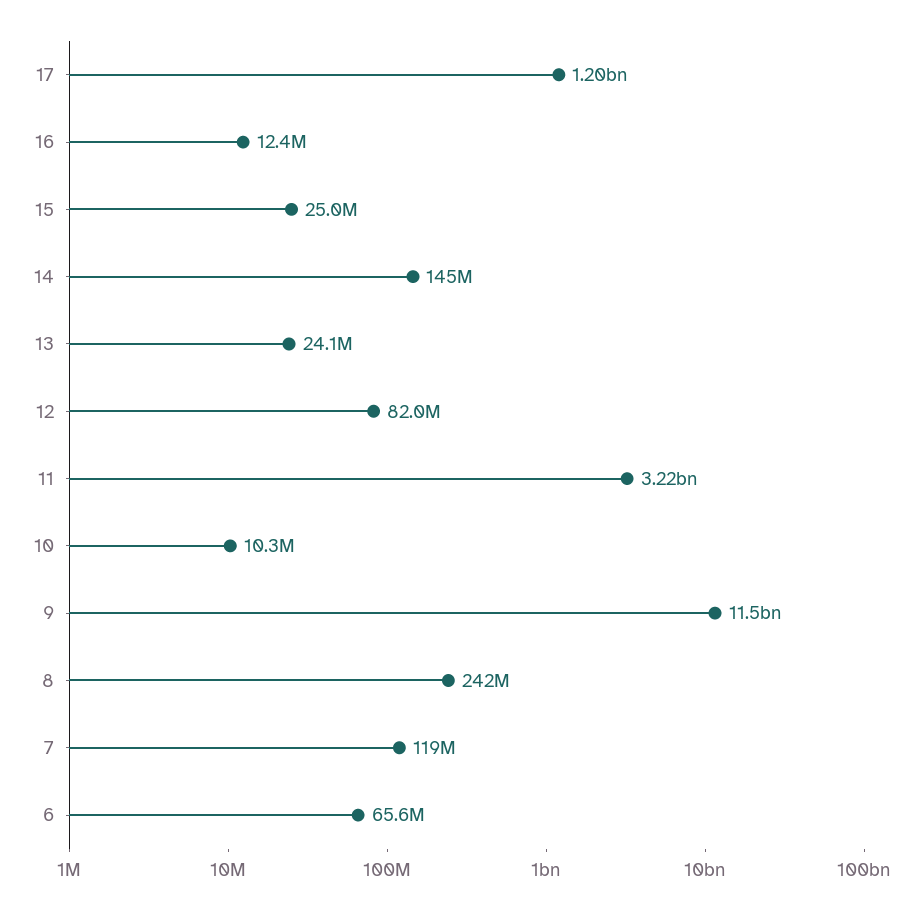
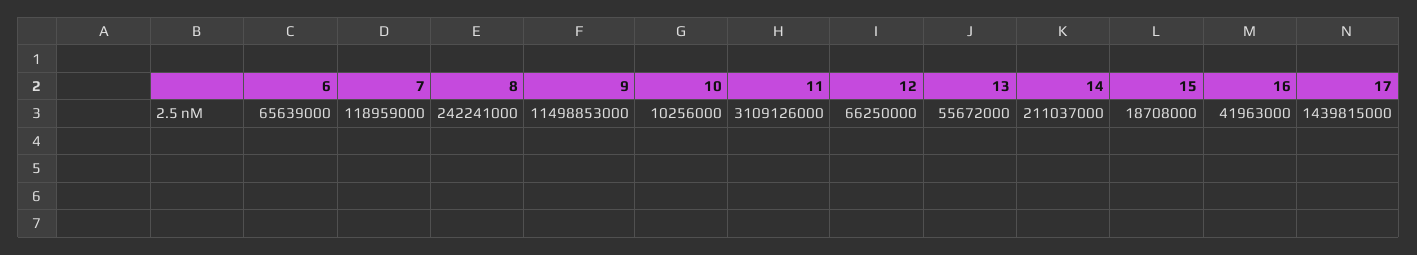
  {
-   "17": 1200000000,
+   "17": 1439815000,
-   "16": 12400000,
+   "16": 41963000,
-   "15": 25000000,
+   "15": 18708000,
-   "14": 145000000,
+   "14": 211037000,
-   "13": 24100000,
+   "13": 55672000,
-   "12": 82000000,
+   "12": 66250000,
-   "11": 3220000000,
+   "11": 3109126000,
    "10": 10256000,
    "9": 11498853000,
    "8": 242241000,
    "7": 118959000,
    "6": 65639000
  }

